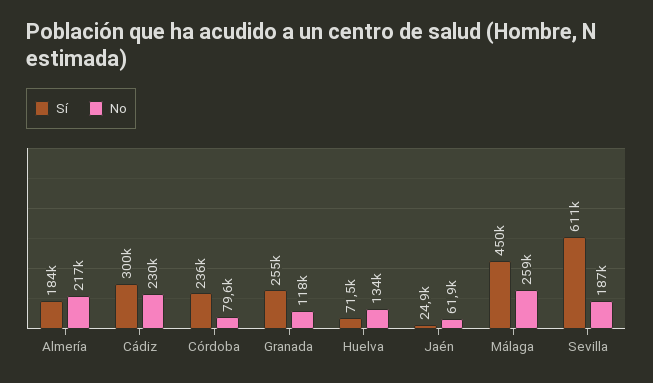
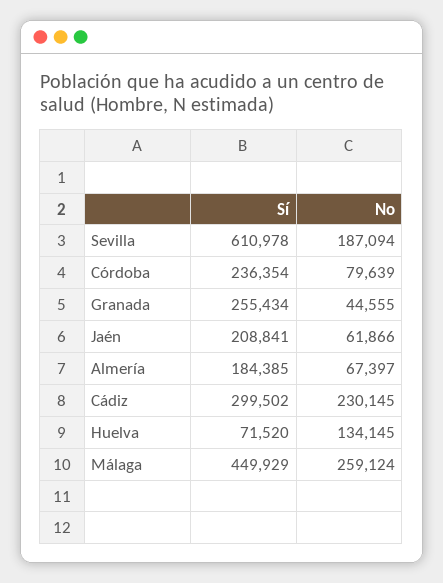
  {
    "Sí": {
      "Almería": 184385,
      "Cádiz": 299502,
      "Córdoba": 236354,
      "Granada": 255434,
      "Huelva": 71520,
-     "Jaén": 24900,
+     "Jaén": 208841,
      "Málaga": 449929,
      "Sevilla": 610978
    },
    "No": {
-     "Almería": 217000,
+     "Almería": 67397,
      "Cádiz": 230145,
      "Córdoba": 79639,
-     "Granada": 118000,
+     "Granada": 44555,
      "Huelva": 134145,
      "Jaén": 61866,
      "Málaga": 259124,
      "Sevilla": 187094
    }
  }

